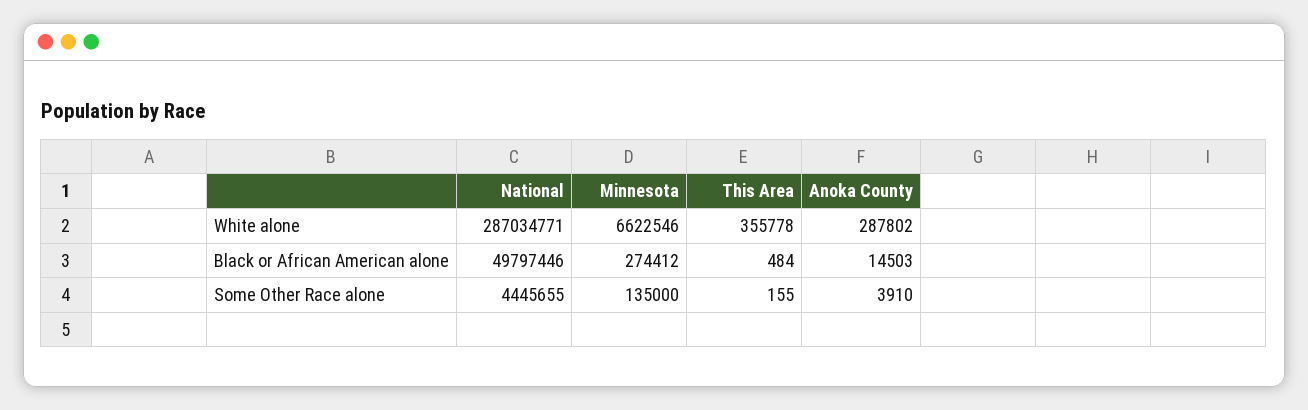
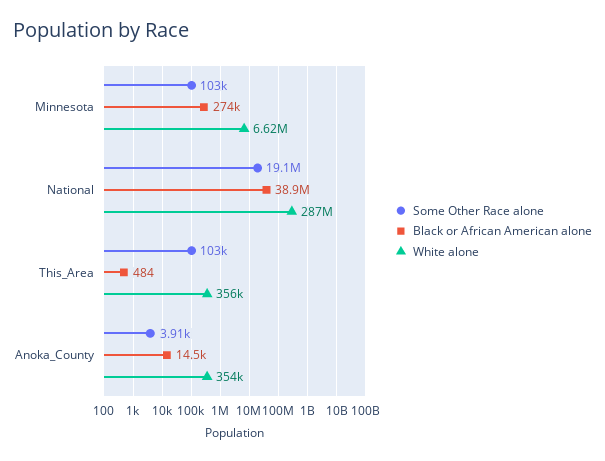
  {
    "White alone": {
      "National": 287034771,
      "Minnesota": 6622546,
      "This Area": 355778,
-     "Anoka County": 287802
+     "Anoka County": 354000
    },
    "Black or African American alone": {
-     "National": 49797446,
+     "National": 38900000,
      "Minnesota": 274412,
      "This Area": 484,
      "Anoka County": 14503
    },
    "Some Other Race alone": {
-     "National": 4445655,
+     "National": 19100000,
-     "Minnesota": 135000,
+     "Minnesota": 103000,
-     "This Area": 155,
+     "This Area": 103000,
      "Anoka County": 3910
    }
  }

